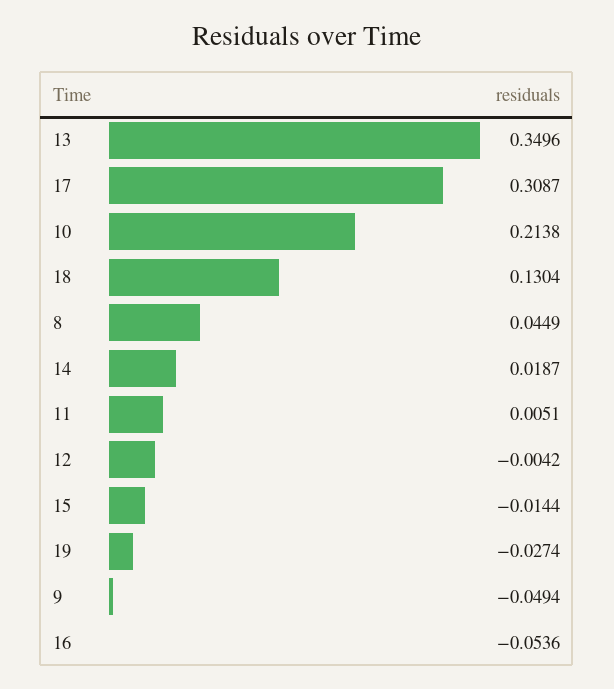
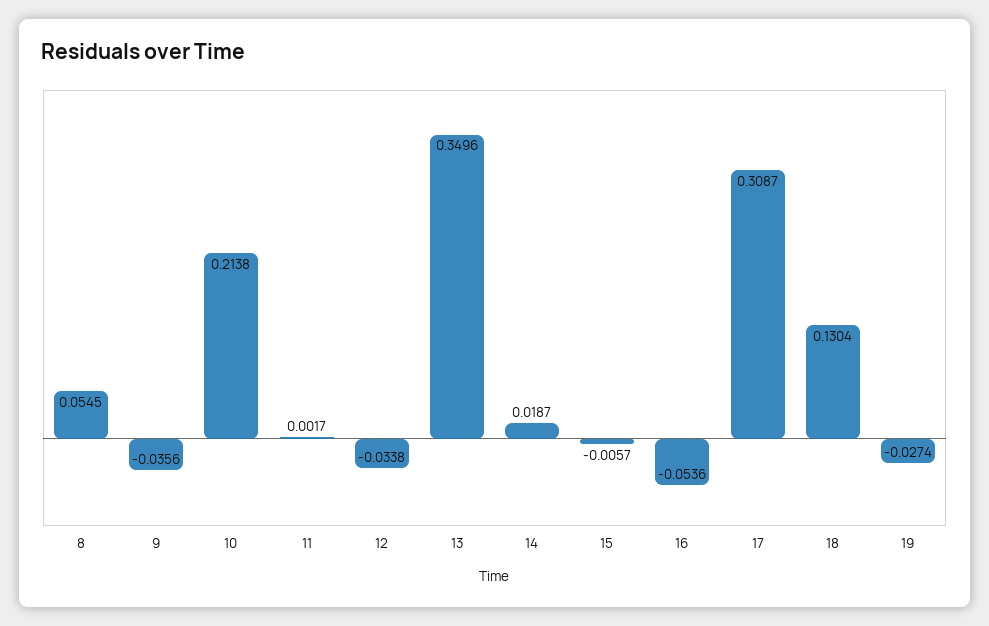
  {
    "13": 0.3496,
    "17": 0.3087,
    "10": 0.2138,
    "18": 0.1304,
-   "8": 0.0449,
+   "8": 0.0545,
    "14": 0.0187,
-   "11": 0.0051,
+   "11": 0.0017,
-   "12": -0.0042,
+   "12": -0.0338,
-   "15": -0.0144,
+   "15": -0.0057,
    "19": -0.0274,
-   "9": -0.0494,
+   "9": -0.0356,
    "16": -0.0536
  }

